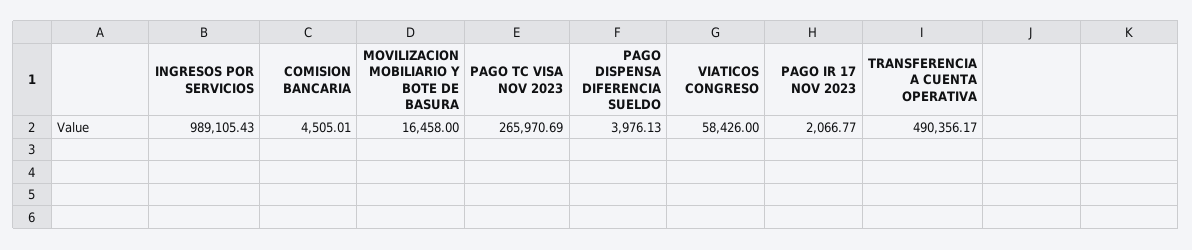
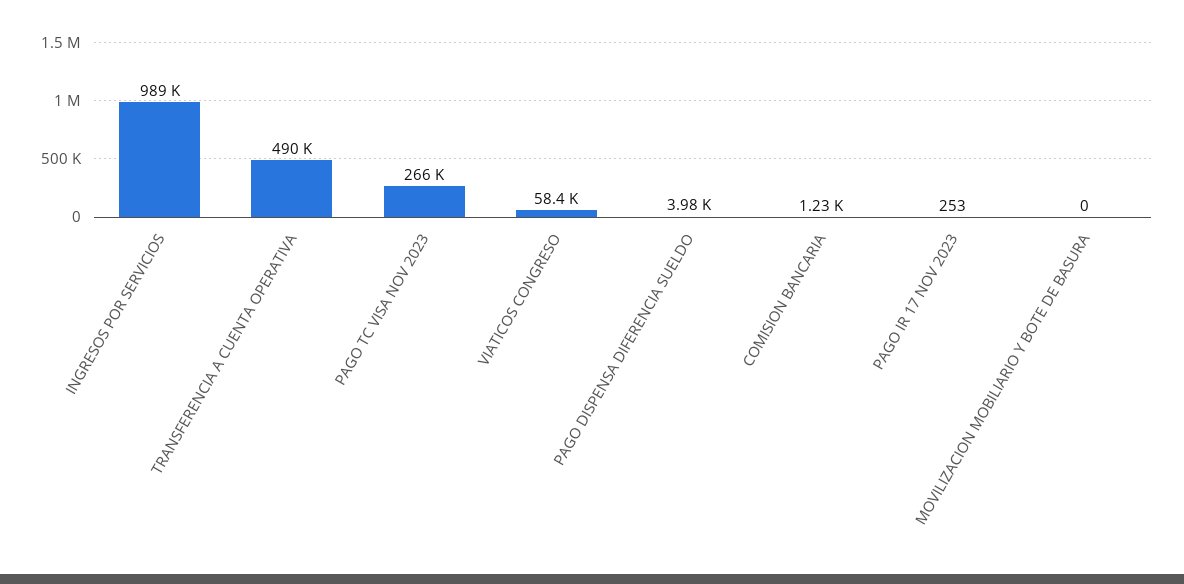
  {
    "INGRESOS POR SERVICIOS": 989105.43,
-   "COMISION BANCARIA": 4505.01,
+   "COMISION BANCARIA": 1230,
-   "MOVILIZACION MOBILIARIO Y BOTE DE BASURA": 16458,
+   "MOVILIZACION MOBILIARIO Y BOTE DE BASURA": 0,
    "PAGO TC VISA NOV 2023": 265970.69,
    "PAGO DISPENSA DIFERENCIA SUELDO": 3976.13,
    "VIATICOS CONGRESO": 58426,
-   "PAGO IR 17 NOV 2023": 2066.77,
+   "PAGO IR 17 NOV 2023": 253,
    "TRANSFERENCIA A CUENTA OPERATIVA": 490356.17
  }

